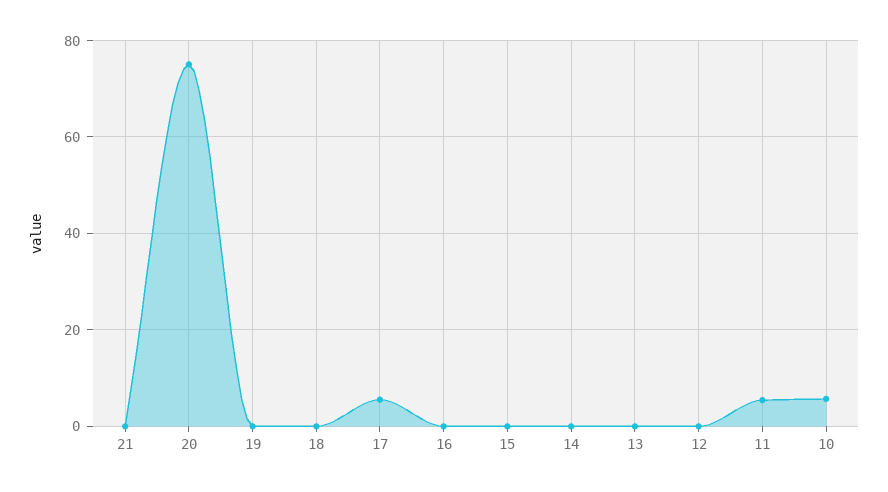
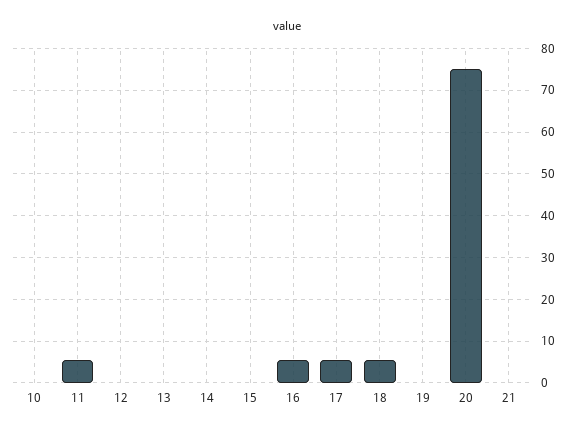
  {
    "21": 0,
    "20": 76,
    "19": 0,
-   "18": 0,
+   "18": 6,
    "17": 6,
-   "16": 0,
+   "16": 6,
    "15": 0,
    "14": 0,
    "13": 0,
    "12": 0,
    "11": 6,
-   "10": 6
+   "10": 0
  }

